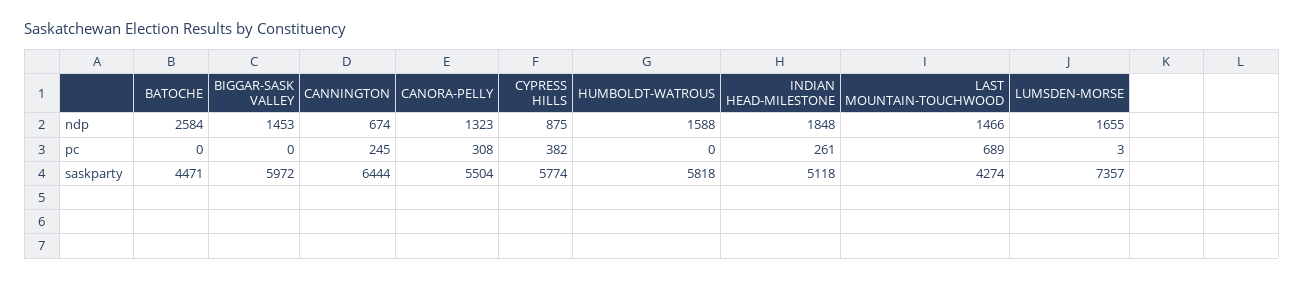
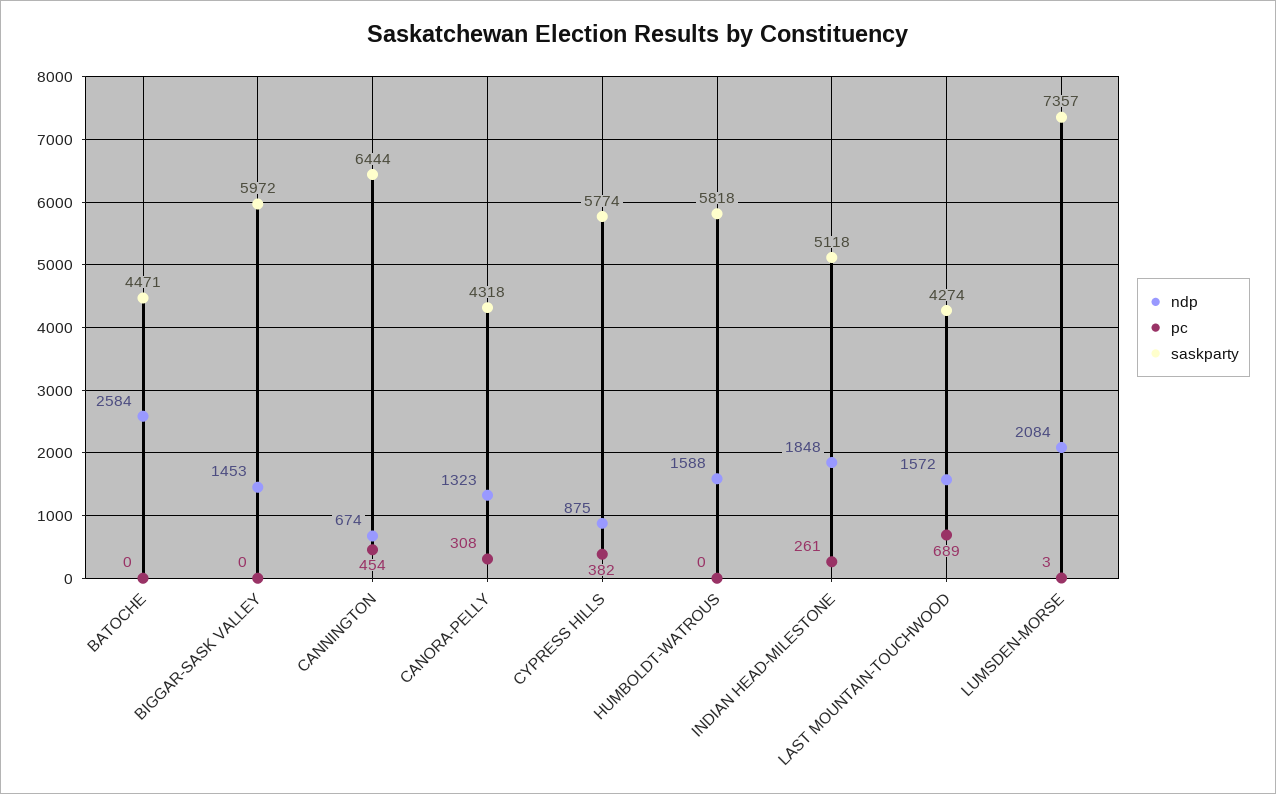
  {
    "ndp": {
      "BATOCHE": 2584,
      "BIGGAR-SASK VALLEY": 1453,
      "CANNINGTON": 674,
      "CANORA-PELLY": 1323,
      "CYPRESS HILLS": 875,
      "HUMBOLDT-WATROUS": 1588,
      "INDIAN HEAD-MILESTONE": 1848,
-     "LAST MOUNTAIN-TOUCHWOOD": 1466,
+     "LAST MOUNTAIN-TOUCHWOOD": 1572,
-     "LUMSDEN-MORSE": 1655
+     "LUMSDEN-MORSE": 2084
    },
    "pc": {
      "BATOCHE": 0,
      "BIGGAR-SASK VALLEY": 0,
-     "CANNINGTON": 245,
+     "CANNINGTON": 454,
      "CANORA-PELLY": 308,
      "CYPRESS HILLS": 382,
      "HUMBOLDT-WATROUS": 0,
      "INDIAN HEAD-MILESTONE": 261,
      "LAST MOUNTAIN-TOUCHWOOD": 689,
      "LUMSDEN-MORSE": 3
    },
    "saskparty": {
      "BATOCHE": 4471,
      "BIGGAR-SASK VALLEY": 5972,
      "CANNINGTON": 6444,
-     "CANORA-PELLY": 5504,
+     "CANORA-PELLY": 4318,
      "CYPRESS HILLS": 5774,
      "HUMBOLDT-WATROUS": 5818,
      "INDIAN HEAD-MILESTONE": 5118,
      "LAST MOUNTAIN-TOUCHWOOD": 4274,
      "LUMSDEN-MORSE": 7357
    }
  }

